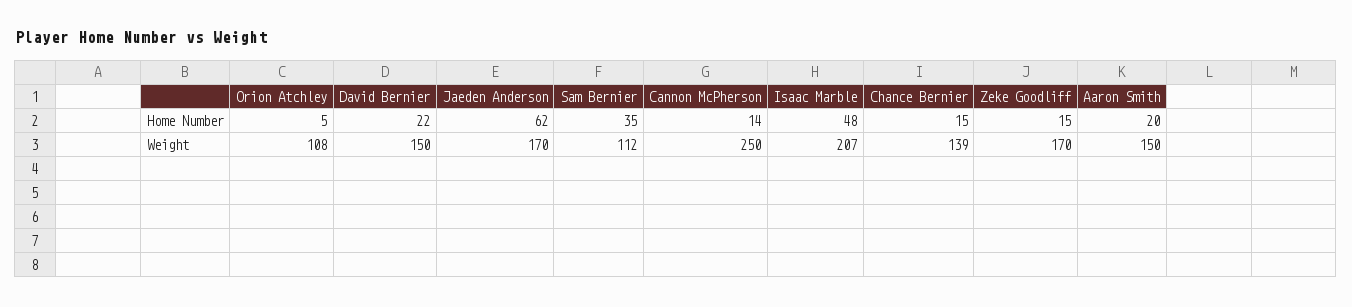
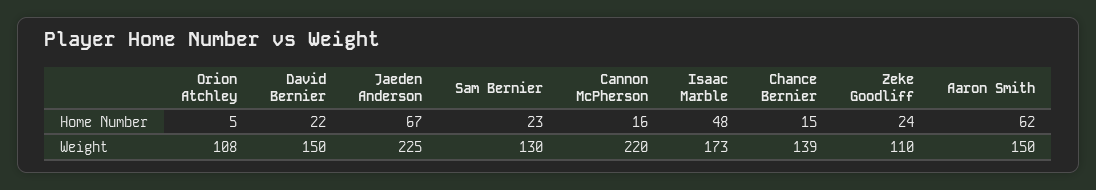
  {
    "Orion Atchley": {
      "Home Number": 5,
      "Weight": 108
    },
    "David Bernier": {
      "Home Number": 22,
      "Weight": 150
    },
    "Jaeden Anderson": {
-     "Home Number": 62,
+     "Home Number": 67,
-     "Weight": 170
+     "Weight": 225
    },
    "Sam Bernier": {
-     "Home Number": 35,
+     "Home Number": 23,
-     "Weight": 112
+     "Weight": 130
    },
    "Cannon McPherson": {
-     "Home Number": 14,
+     "Home Number": 16,
-     "Weight": 250
+     "Weight": 220
    },
    "Isaac Marble": {
      "Home Number": 48,
-     "Weight": 207
+     "Weight": 173
    },
    "Chance Bernier": {
      "Home Number": 15,
      "Weight": 139
    },
    "Zeke Goodliff": {
-     "Home Number": 15,
+     "Home Number": 24,
-     "Weight": 170
+     "Weight": 110
    },
    "Aaron Smith": {
-     "Home Number": 20,
+     "Home Number": 62,
      "Weight": 150
    }
  }

